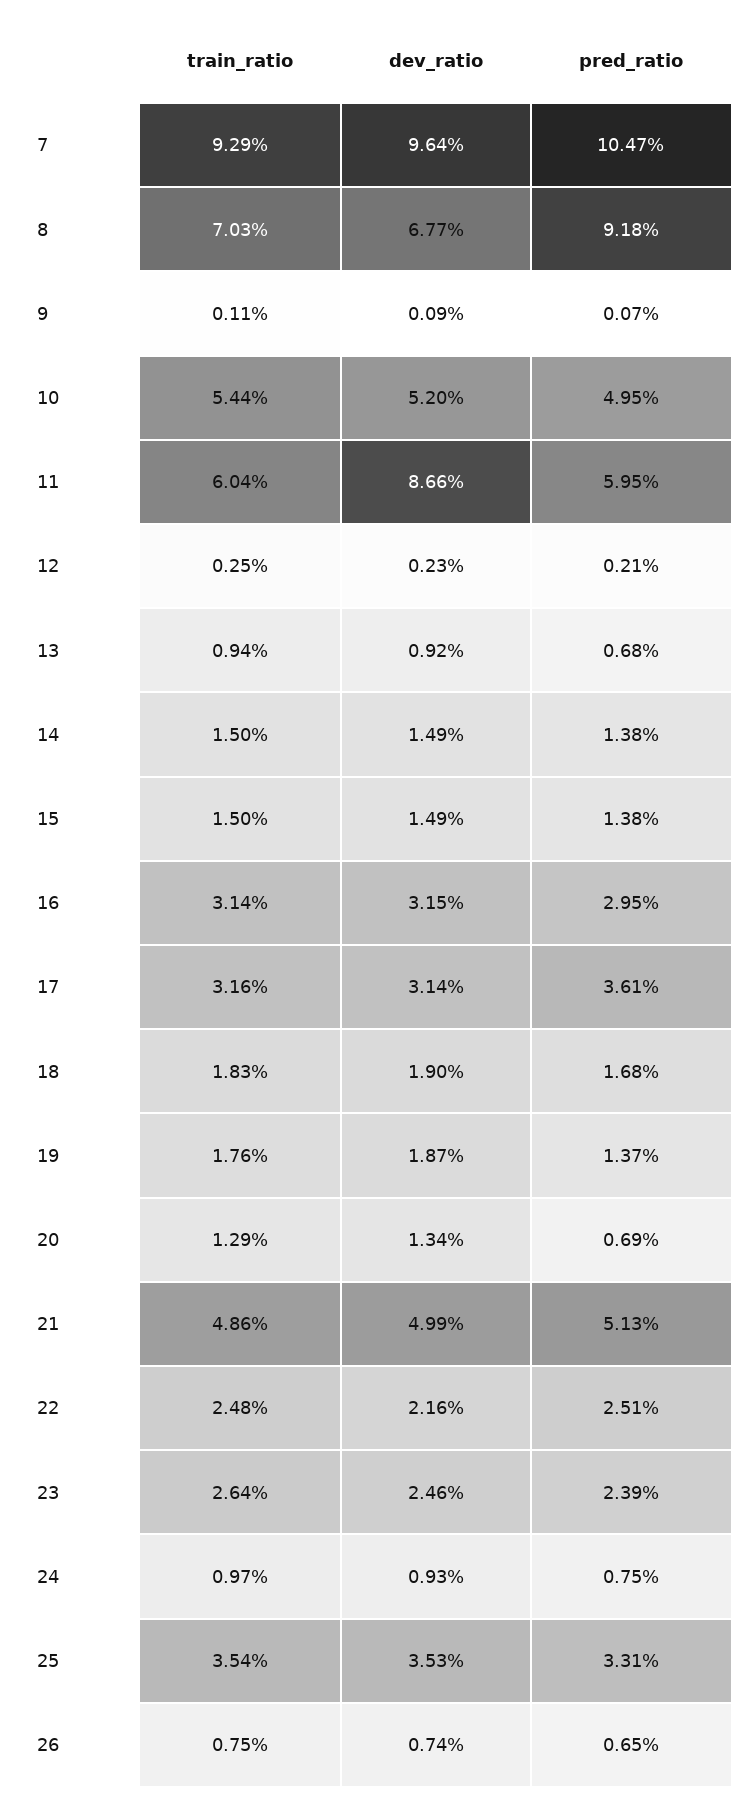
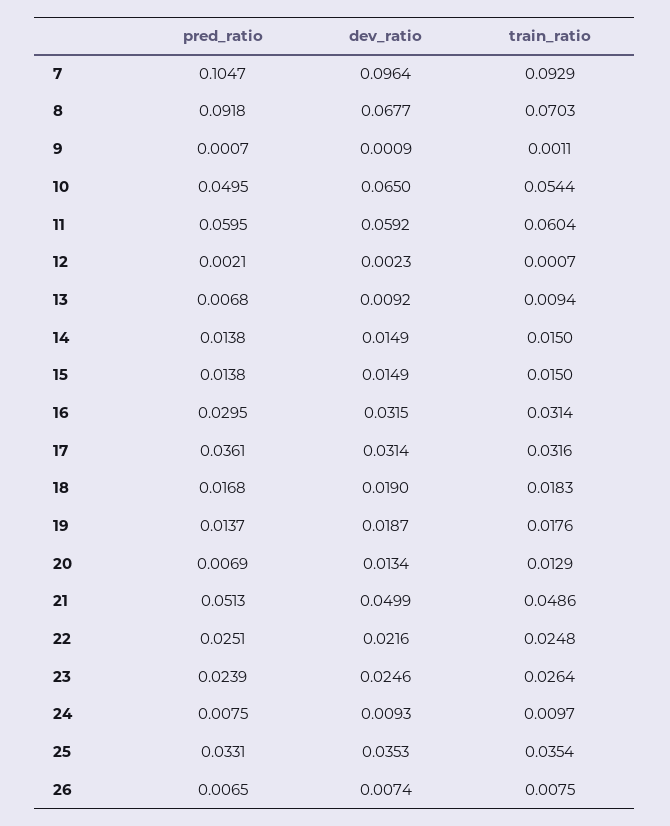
  {
    "train_ratio": {
      "7": 0.0929,
      "8": 0.0703,
      "9": 0.0011,
      "10": 0.0544,
      "11": 0.0604,
-     "12": 0.0025,
+     "12": 0.0007,
      "13": 0.0094,
      "14": 0.015,
      "15": 0.015,
      "16": 0.0314,
      "17": 0.0316,
      "18": 0.0183,
      "19": 0.0176,
      "20": 0.0129,
      "21": 0.0486,
      "22": 0.0248,
      "23": 0.0264,
      "24": 0.0097,
      "25": 0.0354,
      "26": 0.0075
    },
    "dev_ratio": {
      "7": 0.0964,
      "8": 0.0677,
      "9": 0.0009,
-     "10": 0.052,
+     "10": 0.065,
-     "11": 0.0866,
+     "11": 0.0592,
      "12": 0.0023,
      "13": 0.0092,
      "14": 0.0149,
      "15": 0.0149,
      "16": 0.0315,
      "17": 0.0314,
      "18": 0.019,
      "19": 0.0187,
      "20": 0.0134,
      "21": 0.0499,
      "22": 0.0216,
      "23": 0.0246,
      "24": 0.0093,
      "25": 0.0353,
      "26": 0.0074
    },
    "pred_ratio": {
      "7": 0.1047,
      "8": 0.0918,
      "9": 0.0007,
      "10": 0.0495,
      "11": 0.0595,
      "12": 0.0021,
      "13": 0.0068,
      "14": 0.0138,
      "15": 0.0138,
      "16": 0.0295,
      "17": 0.0361,
      "18": 0.0168,
      "19": 0.0137,
      "20": 0.0069,
      "21": 0.0513,
      "22": 0.0251,
      "23": 0.0239,
      "24": 0.0075,
      "25": 0.0331,
      "26": 0.0065
    }
  }

